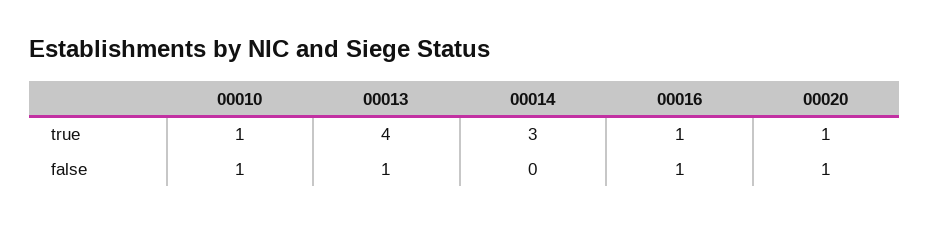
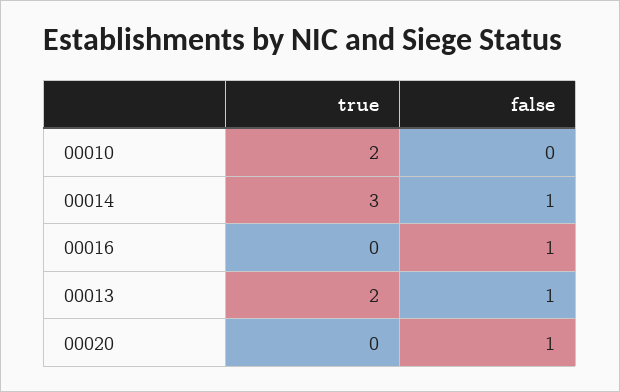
  {
    "00010": {
-     "true": 1,
+     "true": 2,
-     "false": 1
+     "false": 0
    },
    "00013": {
-     "true": 4,
+     "true": 2,
      "false": 1
    },
    "00014": {
      "true": 3,
-     "false": 0
+     "false": 1
    },
    "00016": {
-     "true": 1,
+     "true": 0,
      "false": 1
    },
    "00020": {
-     "true": 1,
+     "true": 0,
      "false": 1
    }
  }

